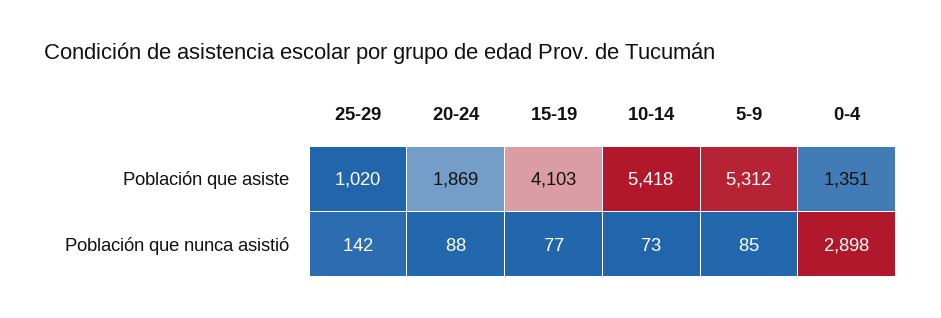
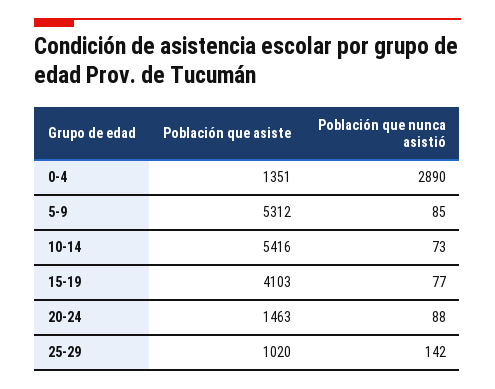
  {
    "25-29": {
      "Población que asiste": 1020,
      "Población que nunca asistió": 142
    },
    "20-24": {
-     "Población que asiste": 1869,
+     "Población que asiste": 1463,
      "Población que nunca asistió": 88
    },
    "15-19": {
      "Población que asiste": 4103,
      "Población que nunca asistió": 77
    },
    "10-14": {
-     "Población que asiste": 5418,
+     "Población que asiste": 5416,
      "Población que nunca asistió": 73
    },
    "5-9": {
      "Población que asiste": 5312,
      "Población que nunca asistió": 85
    },
    "0-4": {
      "Población que asiste": 1351,
-     "Población que nunca asistió": 2898
+     "Población que nunca asistió": 2890
    }
  }

